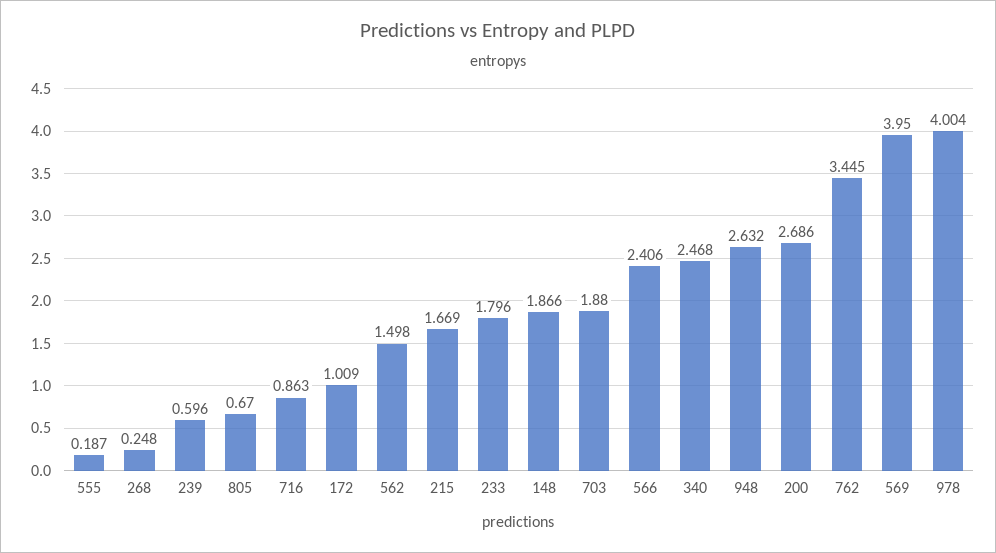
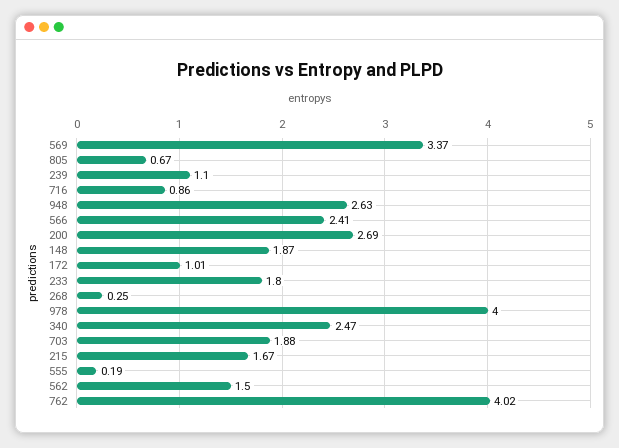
  {
    "555": 0.187,
    "268": 0.248,
-   "239": 0.596,
+   "239": 1.1,
    "805": 0.67,
    "716": 0.863,
    "172": 1.009,
    "562": 1.498,
    "215": 1.669,
    "233": 1.796,
    "148": 1.866,
    "703": 1.88,
    "566": 2.406,
    "340": 2.468,
    "948": 2.632,
    "200": 2.686,
-   "762": 3.445,
+   "762": 4.02,
-   "569": 3.95,
+   "569": 3.37,
    "978": 4.004
  }

